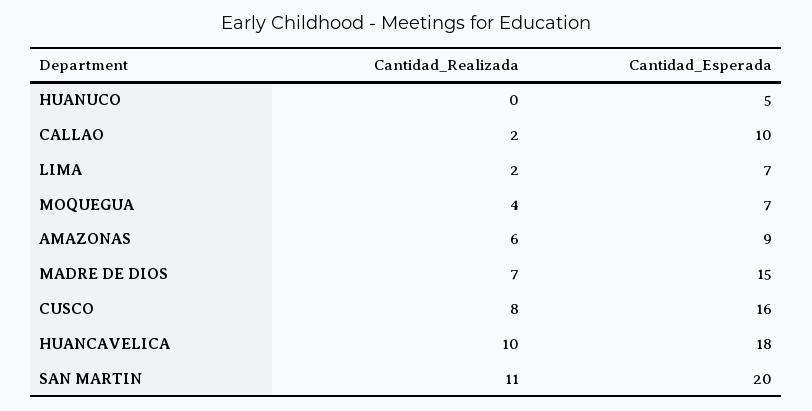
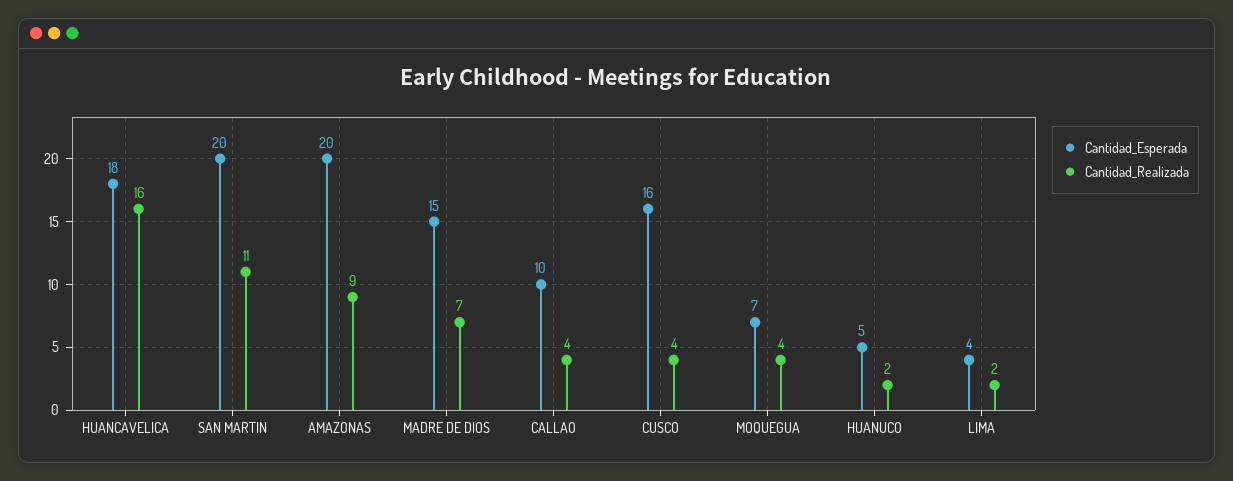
  {
    "Cantidad_Realizada": {
-     "HUANUCO": 0,
+     "HUANUCO": 2,
-     "CALLAO": 2,
+     "CALLAO": 4,
      "LIMA": 2,
      "MOQUEGUA": 4,
-     "AMAZONAS": 6,
+     "AMAZONAS": 9,
      "MADRE DE DIOS": 7,
-     "CUSCO": 8,
+     "CUSCO": 4,
-     "HUANCAVELICA": 10,
+     "HUANCAVELICA": 16,
      "SAN MARTIN": 11
    },
    "Cantidad_Esperada": {
      "HUANUCO": 5,
      "CALLAO": 10,
-     "LIMA": 7,
+     "LIMA": 4,
      "MOQUEGUA": 7,
-     "AMAZONAS": 9,
+     "AMAZONAS": 20,
      "MADRE DE DIOS": 15,
      "CUSCO": 16,
      "HUANCAVELICA": 18,
      "SAN MARTIN": 20
    }
  }

